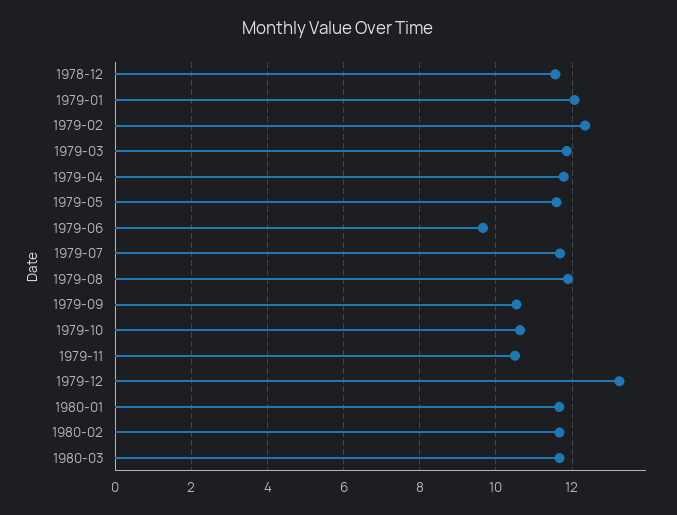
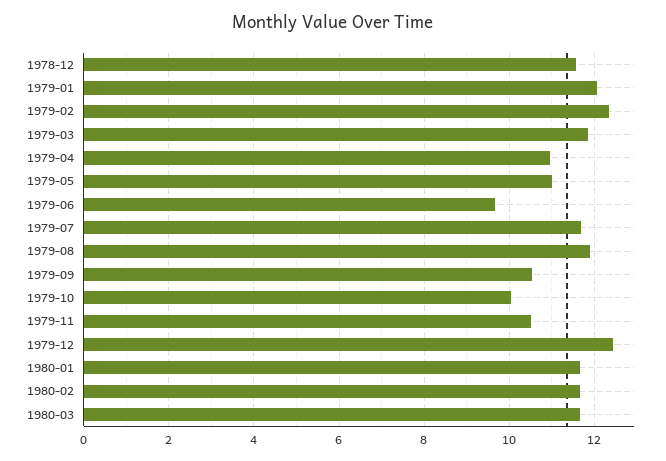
  {
    "1978-12": 11.6,
    "1979-01": 12,
    "1979-02": 12.4,
    "1979-03": 11.8,
-   "1979-04": 11.8,
+   "1979-04": 11,
-   "1979-05": 11.6,
+   "1979-05": 11,
    "1979-06": 9.6,
    "1979-07": 11.6,
    "1979-08": 11.8,
    "1979-09": 10.6,
-   "1979-10": 10.6,
+   "1979-10": 10,
    "1979-11": 10.6,
-   "1979-12": 13.2,
+   "1979-12": 12.4,
    "1980-01": 11.6,
    "1980-02": 11.6,
    "1980-03": 11.6
  }

